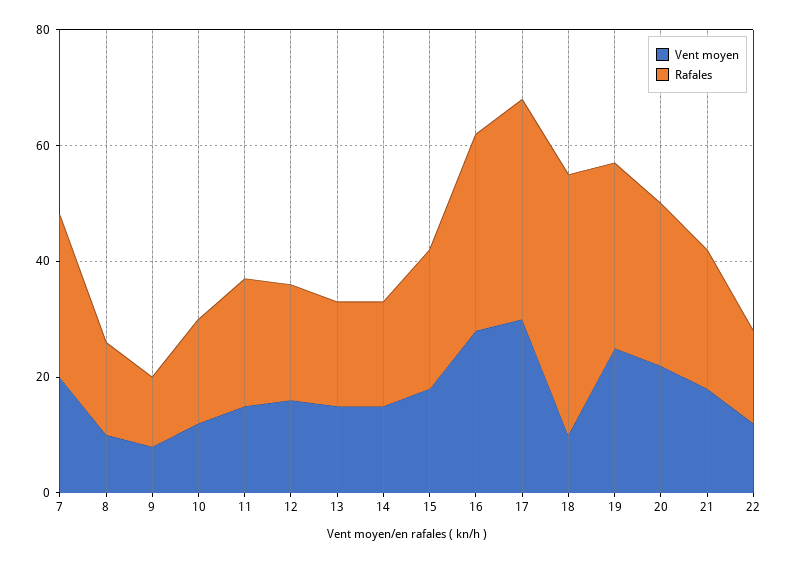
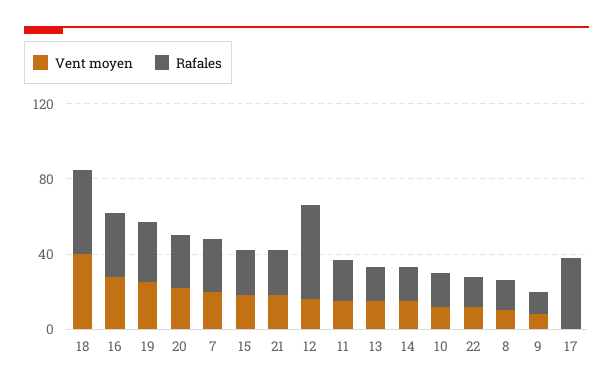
  {
    "Vent moyen": {
      "7": 20,
      "8": 10,
      "9": 10,
      "10": 10,
      "11": 15,
      "12": 15,
      "13": 15,
      "14": 15,
      "15": 20,
      "16": 30,
-     "17": 30,
+     "17": 0,
-     "18": 10,
+     "18": 40,
      "19": 25,
      "20": 20,
      "21": 20,
      "22": 10
    },
    "Rafales": {
      "7": 30,
      "8": 15,
      "9": 10,
      "10": 20,
      "11": 20,
-     "12": 20,
+     "12": 50,
      "13": 20,
      "14": 20,
      "15": 25,
      "16": 35,
      "17": 40,
      "18": 45,
      "19": 30,
      "20": 30,
      "21": 25,
      "22": 15
    }
  }

